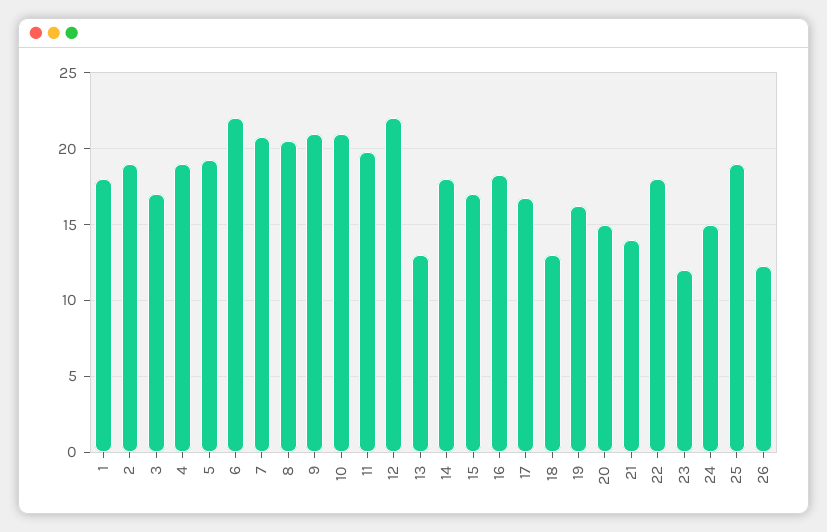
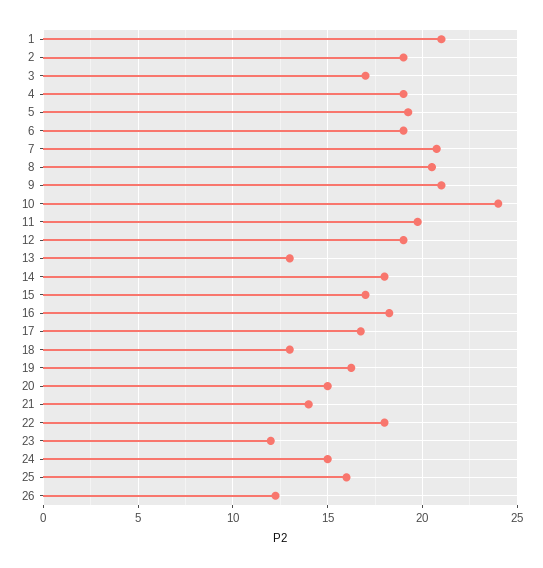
  {
-   "1": 18,
+   "1": 21,
    "2": 19,
    "3": 17,
    "4": 19,
    "5": 19.5,
-   "6": 22,
+   "6": 19,
    "7": 21,
    "8": 20.5,
    "9": 21,
-   "10": 21,
+   "10": 24,
    "11": 20,
-   "12": 22,
+   "12": 19,
    "13": 13,
    "14": 18,
    "15": 17,
    "16": 18.5,
    "17": 17,
    "18": 13,
    "19": 16.5,
    "20": 15,
    "21": 14,
    "22": 18,
    "23": 12,
    "24": 15,
-   "25": 19,
+   "25": 16,
    "26": 12.5
  }

